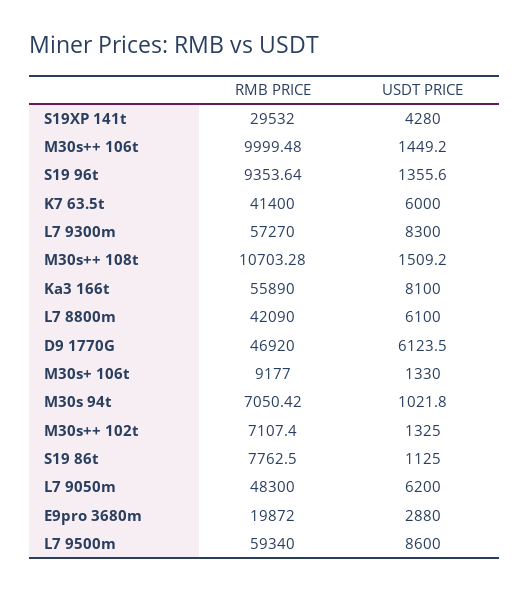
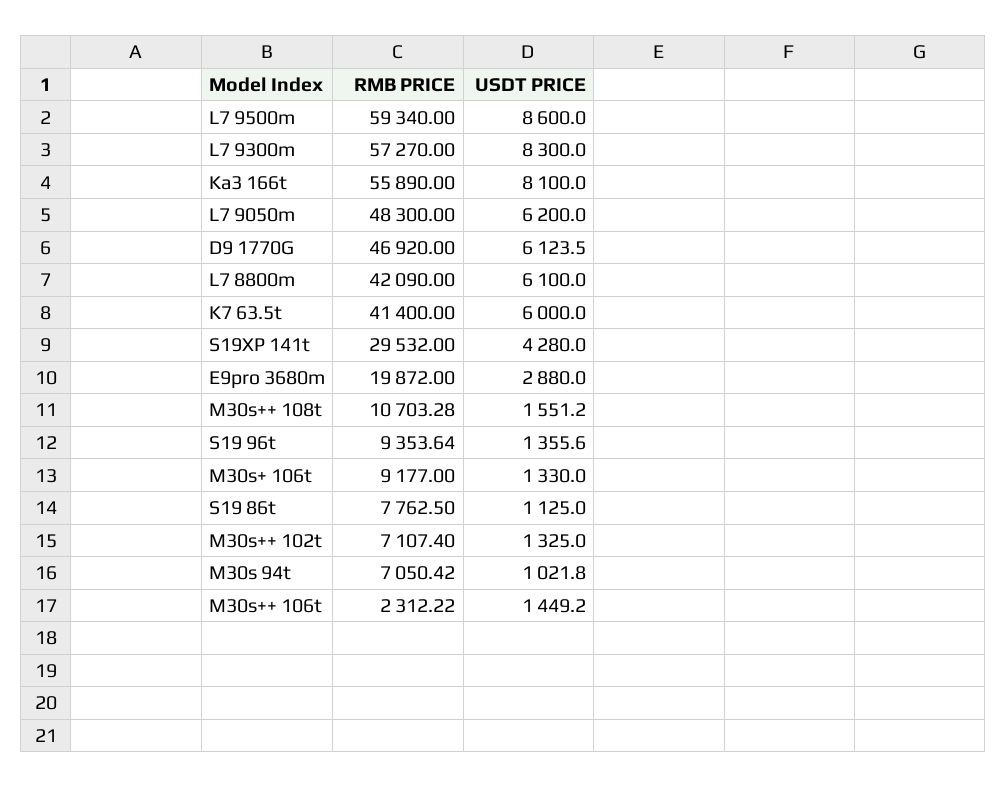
  {
    "RMB PRICE": {
      "S19XP 141t": 29532,
-     "M30s++ 106t": 9999.48,
+     "M30s++ 106t": 2312.22,
      "S19 96t": 9353.64,
      "K7 63.5t": 41400,
      "L7 9300m": 57270,
      "M30s++ 108t": 10703.28,
      "Ka3 166t": 55890,
      "L7 8800m": 42090,
      "D9 1770G": 46920,
      "M30s+ 106t": 9177,
      "M30s 94t": 7050.42,
      "M30s++ 102t": 7107.4,
      "S19 86t": 7762.5,
      "L7 9050m": 48300,
      "E9pro 3680m": 19872,
      "L7 9500m": 59340
    },
    "USDT PRICE": {
      "S19XP 141t": 4280,
      "M30s++ 106t": 1449.2,
      "S19 96t": 1355.6,
      "K7 63.5t": 6000,
      "L7 9300m": 8300,
-     "M30s++ 108t": 1509.2,
+     "M30s++ 108t": 1551.2,
      "Ka3 166t": 8100,
      "L7 8800m": 6100,
      "D9 1770G": 6123.5,
      "M30s+ 106t": 1330,
      "M30s 94t": 1021.8,
      "M30s++ 102t": 1325,
      "S19 86t": 1125,
      "L7 9050m": 6200,
      "E9pro 3680m": 2880,
      "L7 9500m": 8600
    }
  }

